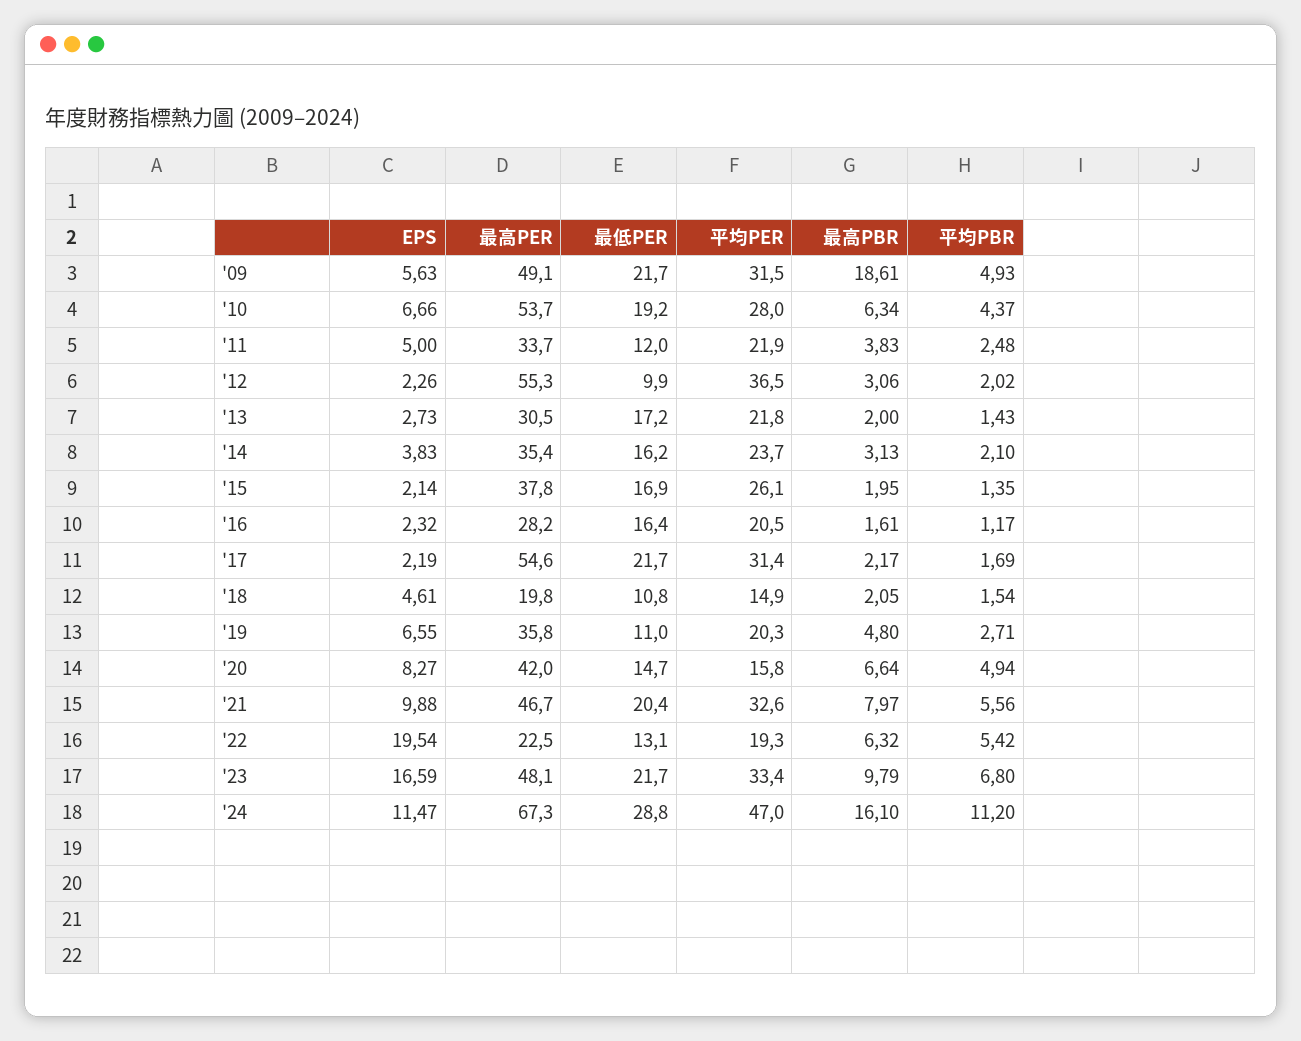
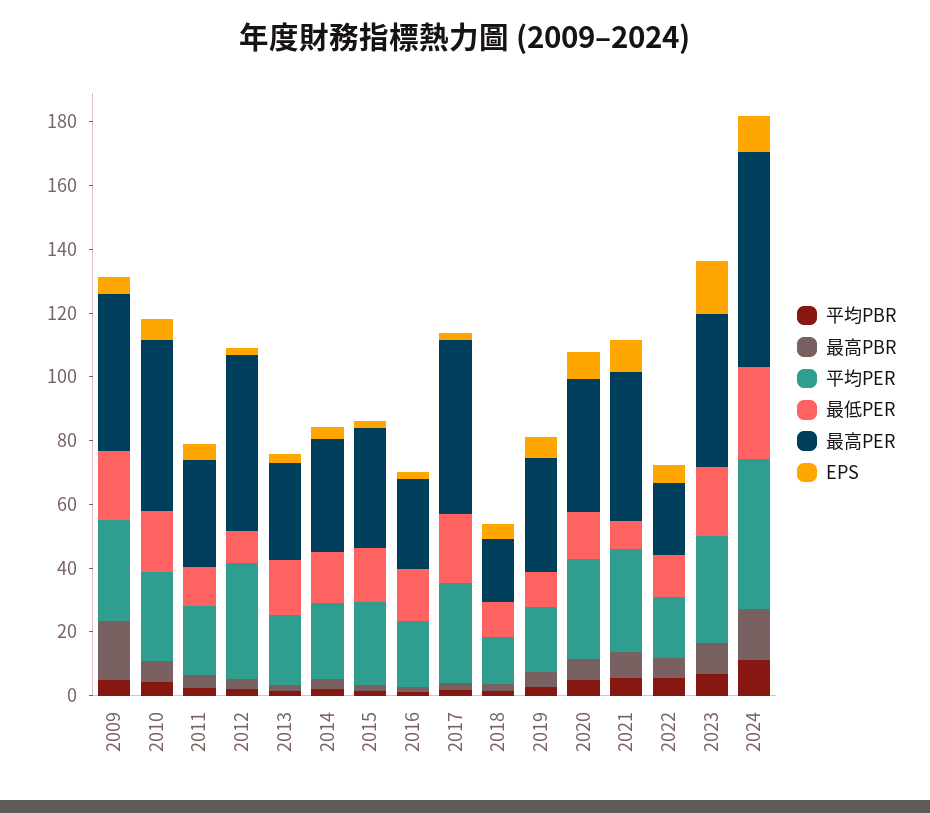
  {
    "EPS": {
      "'09": 5.63,
      "'10": 6.66,
      "'11": 5,
      "'12": 2.26,
      "'13": 2.73,
      "'14": 3.83,
      "'15": 2.14,
      "'16": 2.32,
      "'17": 2.19,
      "'18": 4.61,
      "'19": 6.55,
      "'20": 8.27,
      "'21": 9.88,
-     "'22": 19.54,
+     "'22": 5,
      "'23": 16.59,
      "'24": 11.47
    },
    "最高PER": {
      "'09": 49.1,
      "'10": 53.7,
      "'11": 33.7,
      "'12": 55.3,
      "'13": 30.5,
      "'14": 35.4,
      "'15": 37.8,
      "'16": 28.2,
      "'17": 54.6,
      "'18": 19.8,
      "'19": 35.8,
      "'20": 42,
      "'21": 46.7,
      "'22": 22.5,
      "'23": 48.1,
      "'24": 67.3
    },
    "最低PER": {
      "'09": 21.7,
      "'10": 19.2,
      "'11": 12,
      "'12": 9.9,
      "'13": 17.2,
      "'14": 16.2,
      "'15": 16.9,
      "'16": 16.4,
      "'17": 21.7,
      "'18": 10.8,
      "'19": 11,
      "'20": 14.7,
-     "'21": 20.4,
+     "'21": 10,
      "'22": 13.1,
      "'23": 21.7,
      "'24": 28.8
    },
    "平均PER": {
      "'09": 31.5,
      "'10": 28,
      "'11": 21.9,
      "'12": 36.5,
      "'13": 21.8,
      "'14": 23.7,
      "'15": 26.1,
      "'16": 20.5,
      "'17": 31.4,
      "'18": 14.9,
      "'19": 20.3,
-     "'20": 15.8,
+     "'20": 30,
      "'21": 32.6,
      "'22": 19.3,
      "'23": 33.4,
      "'24": 47
    },
    "最高PBR": {
      "'09": 18.61,
      "'10": 6.34,
      "'11": 3.83,
      "'12": 3.06,
      "'13": 2,
      "'14": 3.13,
      "'15": 1.95,
      "'16": 1.61,
      "'17": 2.17,
      "'18": 2.05,
      "'19": 4.8,
      "'20": 6.64,
      "'21": 7.97,
      "'22": 6.32,
      "'23": 9.79,
      "'24": 16.1
    },
    "平均PBR": {
      "'09": 4.93,
      "'10": 4.37,
      "'11": 2.48,
      "'12": 2.02,
      "'13": 1.43,
      "'14": 2.1,
      "'15": 1.35,
      "'16": 1.17,
      "'17": 1.69,
      "'18": 1.54,
      "'19": 2.71,
      "'20": 4.94,
      "'21": 5.56,
      "'22": 5.42,
      "'23": 6.8,
      "'24": 11.2
    }
  }

